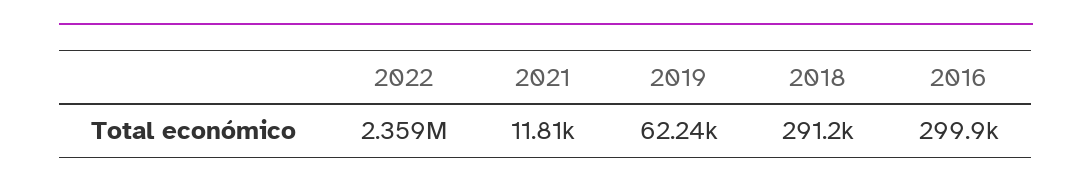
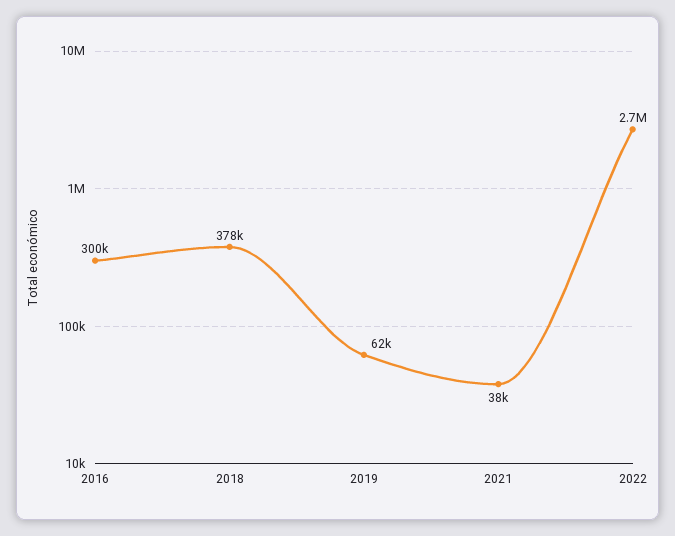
  {
-   "2022": 2359000,
+   "2022": 2700000,
-   "2021": 11810,
+   "2021": 38000,
    "2019": 62240,
-   "2018": 291200,
+   "2018": 378000,
    "2016": 299900
  }

